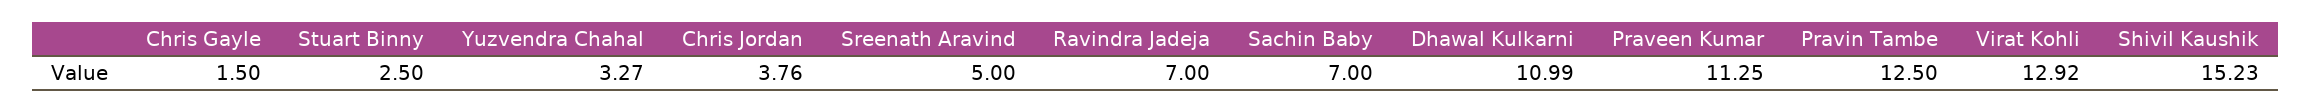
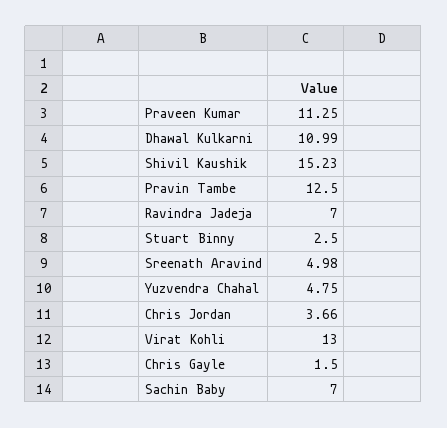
  {
    "Chris Gayle": 1.5,
    "Stuart Binny": 2.5,
-   "Yuzvendra Chahal": 3.27,
+   "Yuzvendra Chahal": 4.75,
-   "Chris Jordan": 3.76,
+   "Chris Jordan": 3.66,
-   "Sreenath Aravind": 5,
+   "Sreenath Aravind": 4.98,
    "Ravindra Jadeja": 7,
    "Sachin Baby": 7,
    "Dhawal Kulkarni": 10.99,
    "Praveen Kumar": 11.25,
    "Pravin Tambe": 12.5,
-   "Virat Kohli": 12.92,
+   "Virat Kohli": 13,
    "Shivil Kaushik": 15.23
  }

